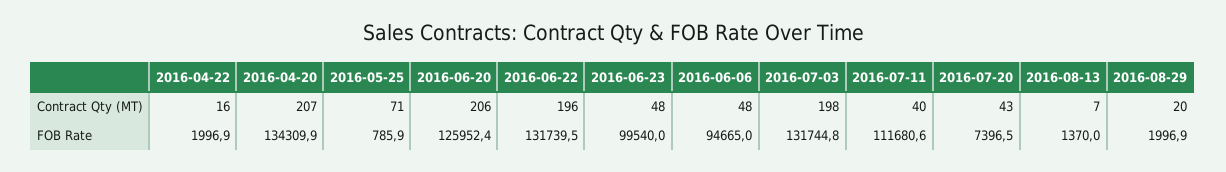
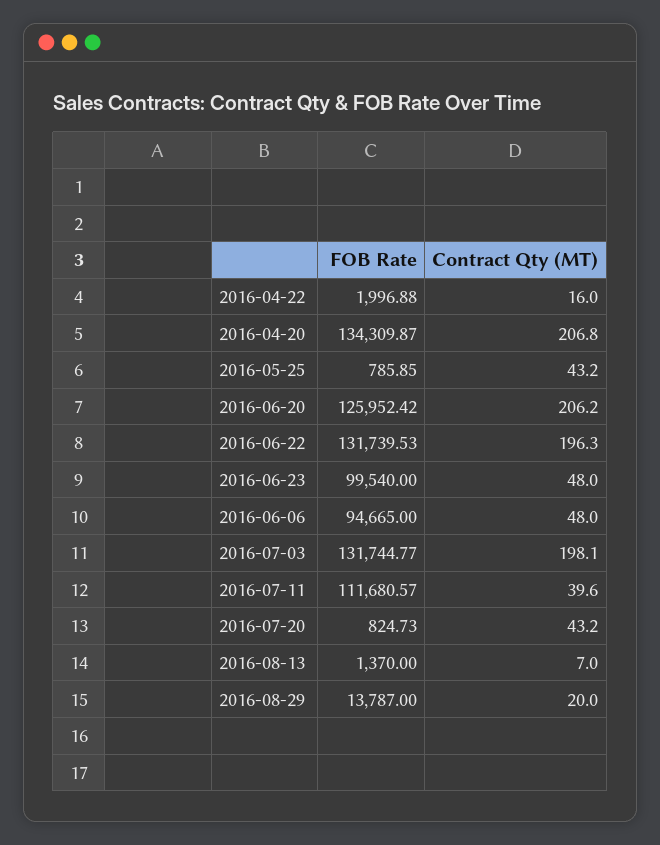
  {
    "2016-04-22": {
      "Contract Qty (MT)": 16,
      "FOB Rate": 1996.88
    },
    "2016-04-20": {
      "Contract Qty (MT)": 206.8,
      "FOB Rate": 134309.87
    },
    "2016-05-25": {
-     "Contract Qty (MT)": 71,
+     "Contract Qty (MT)": 43.2,
      "FOB Rate": 785.85
    },
    "2016-06-20": {
      "Contract Qty (MT)": 206.2,
      "FOB Rate": 125952.42
    },
    "2016-06-22": {
      "Contract Qty (MT)": 196.3,
      "FOB Rate": 131739.53
    },
    "2016-06-23": {
      "Contract Qty (MT)": 48,
      "FOB Rate": 99540
    },
    "2016-06-06": {
      "Contract Qty (MT)": 48,
      "FOB Rate": 94665
    },
    "2016-07-03": {
      "Contract Qty (MT)": 198.1,
      "FOB Rate": 131744.77
    },
    "2016-07-11": {
      "Contract Qty (MT)": 39.6,
      "FOB Rate": 111680.57
    },
    "2016-07-20": {
      "Contract Qty (MT)": 43.2,
-     "FOB Rate": 7396.5
+     "FOB Rate": 824.73
    },
    "2016-08-13": {
      "Contract Qty (MT)": 7,
      "FOB Rate": 1370
    },
    "2016-08-29": {
      "Contract Qty (MT)": 20,
-     "FOB Rate": 1996.9
+     "FOB Rate": 13787
    }
  }

